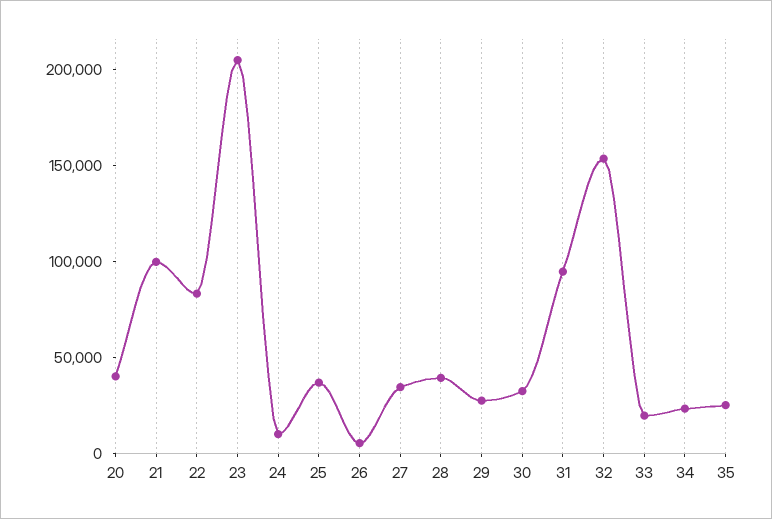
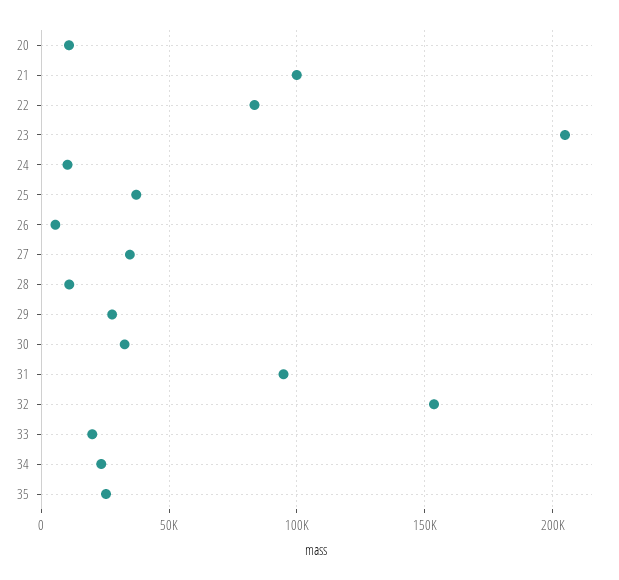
  {
-   "20": 40000,
+   "20": 10000,
    "21": 100000,
    "22": 85000,
    "23": 205000,
    "24": 10000,
    "25": 35000,
    "26": 5000,
    "27": 35000,
-   "28": 40000,
+   "28": 10000,
    "29": 30000,
    "30": 35000,
    "31": 95000,
    "32": 155000,
    "33": 20000,
    "34": 25000,
    "35": 25000
  }

